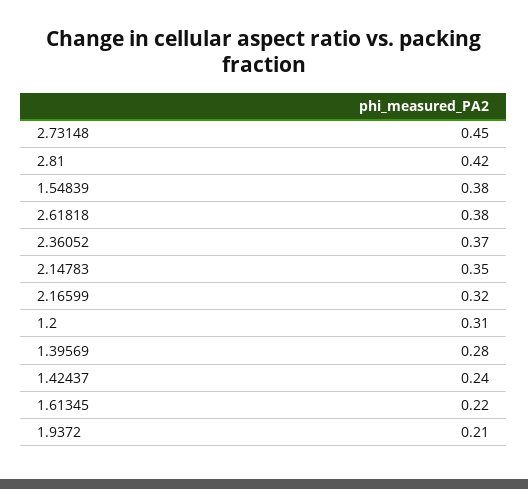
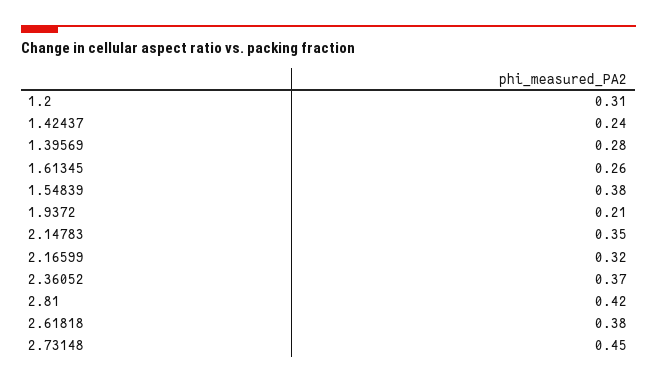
  {
    "2.73148": 0.45,
    "2.81": 0.42,
    "1.54839": 0.38,
    "2.61818": 0.38,
    "2.36052": 0.37,
    "2.14783": 0.35,
    "2.16599": 0.32,
    "1.2": 0.31,
    "1.39569": 0.28,
    "1.42437": 0.24,
-   "1.61345": 0.22,
+   "1.61345": 0.26,
    "1.9372": 0.21
  }

